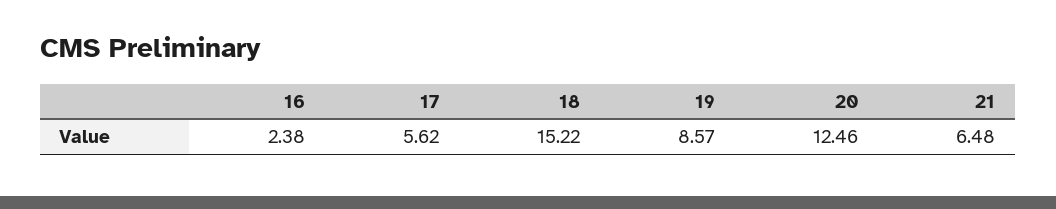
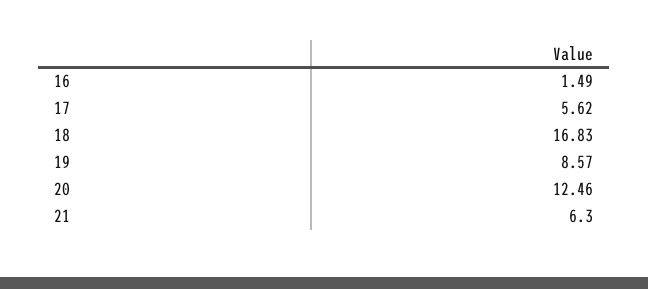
  {
-   "16": 2.38,
+   "16": 1.49,
    "17": 5.62,
-   "18": 15.22,
+   "18": 16.83,
    "19": 8.57,
    "20": 12.46,
-   "21": 6.48
+   "21": 6.3
  }

